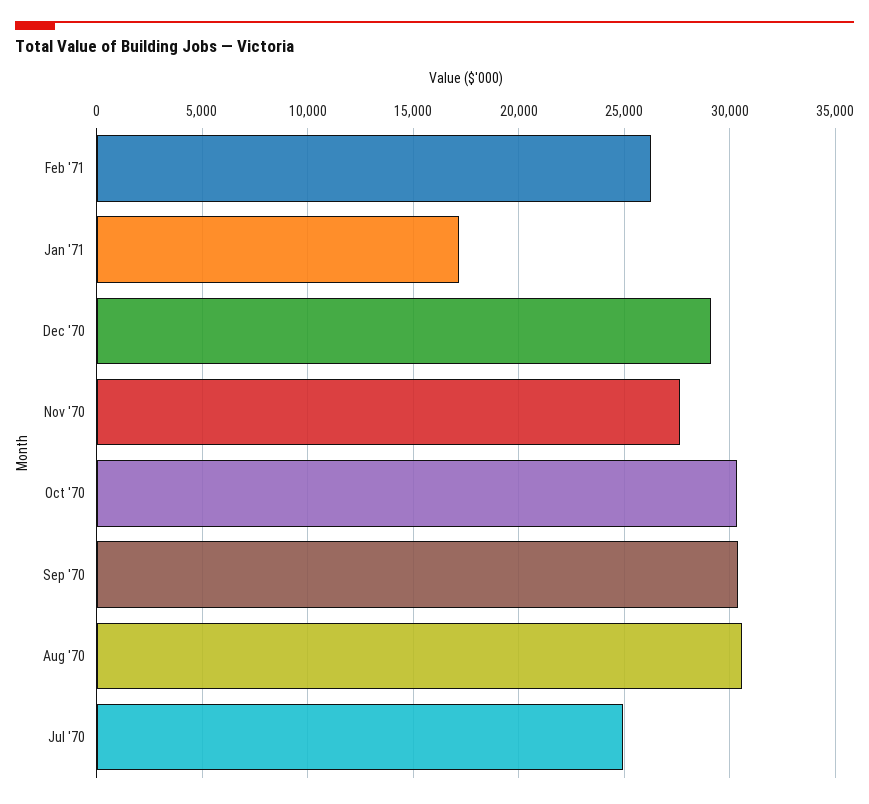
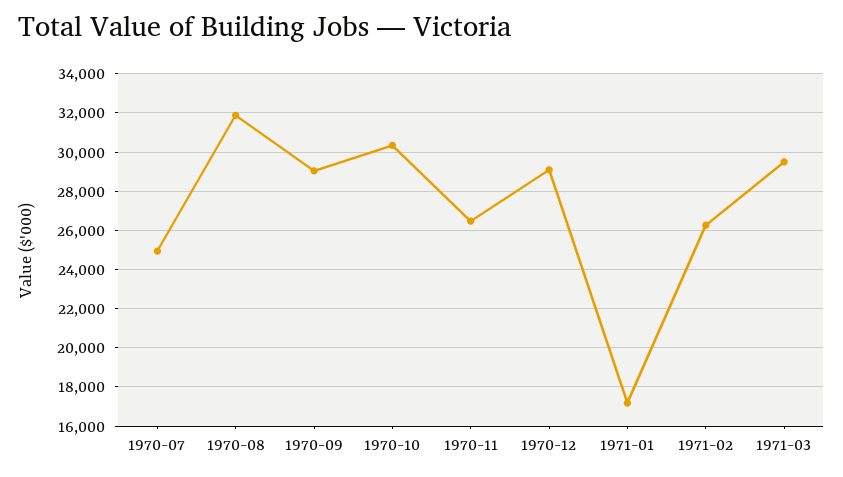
  {
    "Feb '71": 26500,
    "Jan '71": 17000,
    "Dec '70": 29000,
-   "Nov '70": 27500,
+   "Nov '70": 26500,
    "Oct '70": 30500,
-   "Sep '70": 30500,
+   "Sep '70": 29000,
-   "Aug '70": 30500,
+   "Aug '70": 32000,
-   "Jul '70": 25000
+   "Jul '70": 25000,
+   "1971-03": 29500
  }

